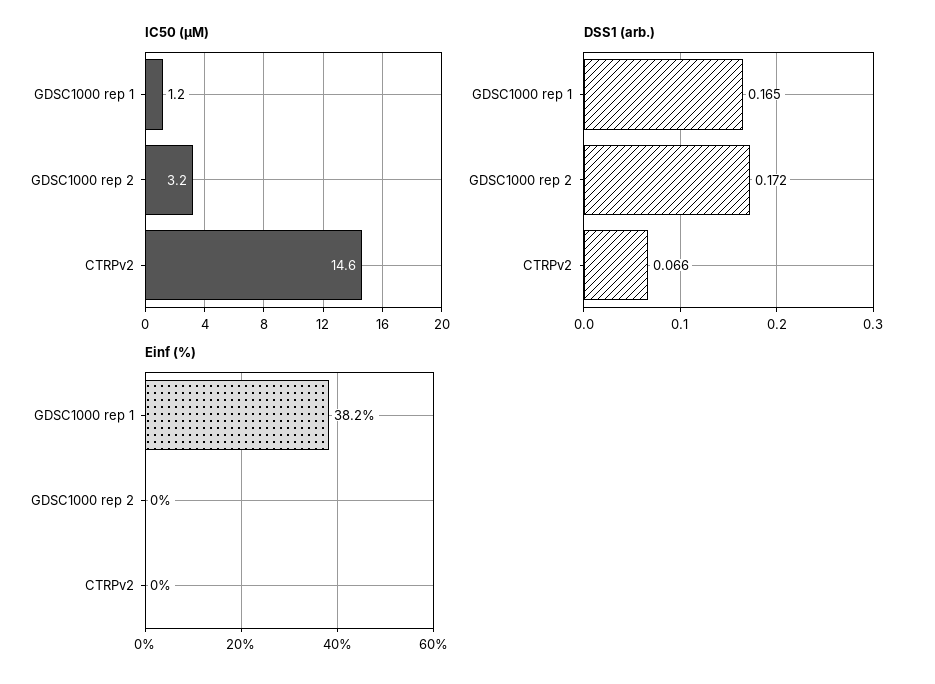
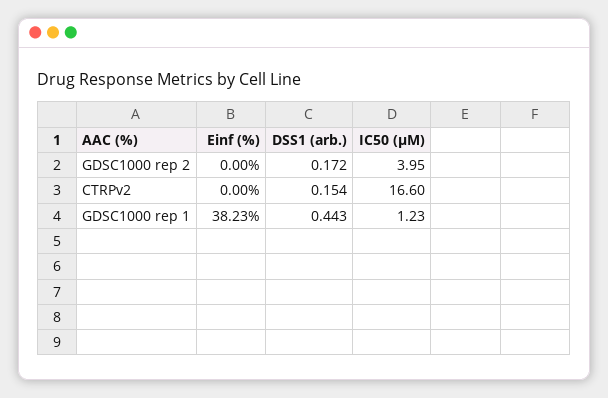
  {
    "IC50 (µM)": {
      "GDSC1000 rep 1": 1.23,
-     "GDSC1000 rep 2": 3.2,
+     "GDSC1000 rep 2": 3.95,
-     "CTRPv2": 14.6
+     "CTRPv2": 16.6
    },
    "DSS1 (arb.)": {
-     "GDSC1000 rep 1": 0.165,
+     "GDSC1000 rep 1": 0.443,
      "GDSC1000 rep 2": 0.172,
-     "CTRPv2": 0.066
+     "CTRPv2": 0.154
    },
    "Einf (%)": {
      "GDSC1000 rep 1": 38.23,
      "GDSC1000 rep 2": 0,
      "CTRPv2": 0
    }
  }

